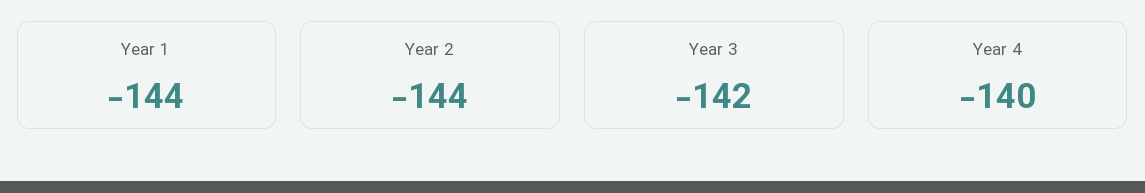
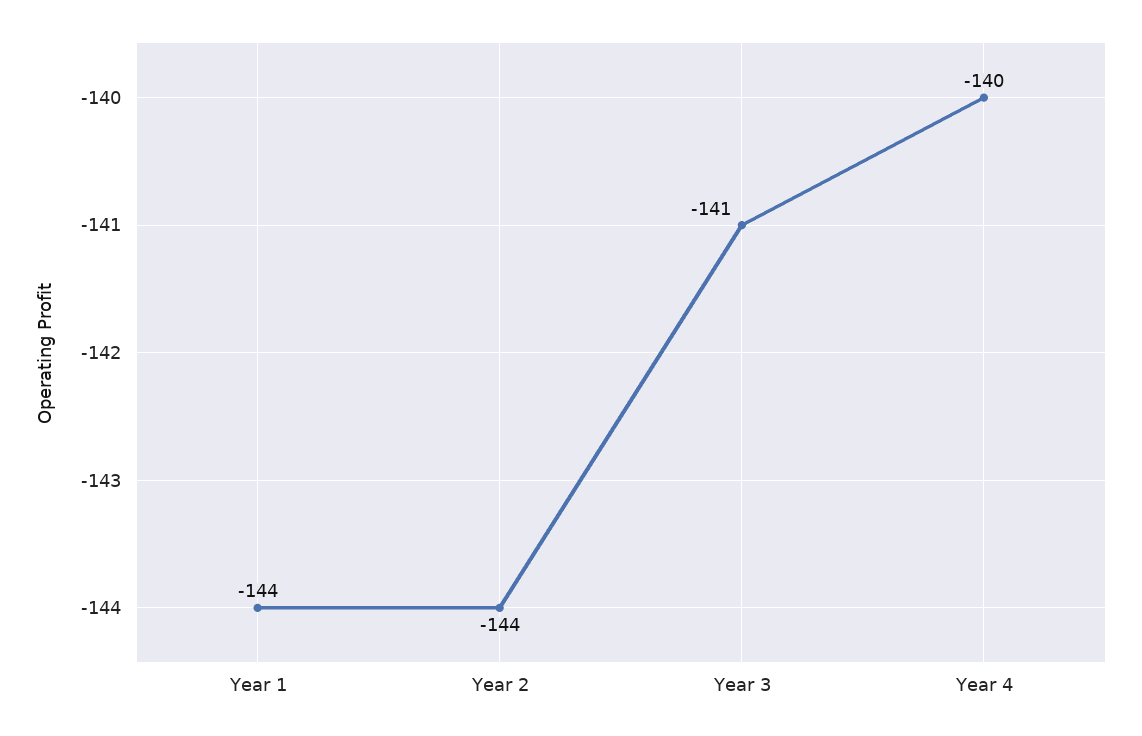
  {
    "Year 1": -144,
    "Year 2": -144,
-   "Year 3": -142,
+   "Year 3": -141,
    "Year 4": -140
  }

